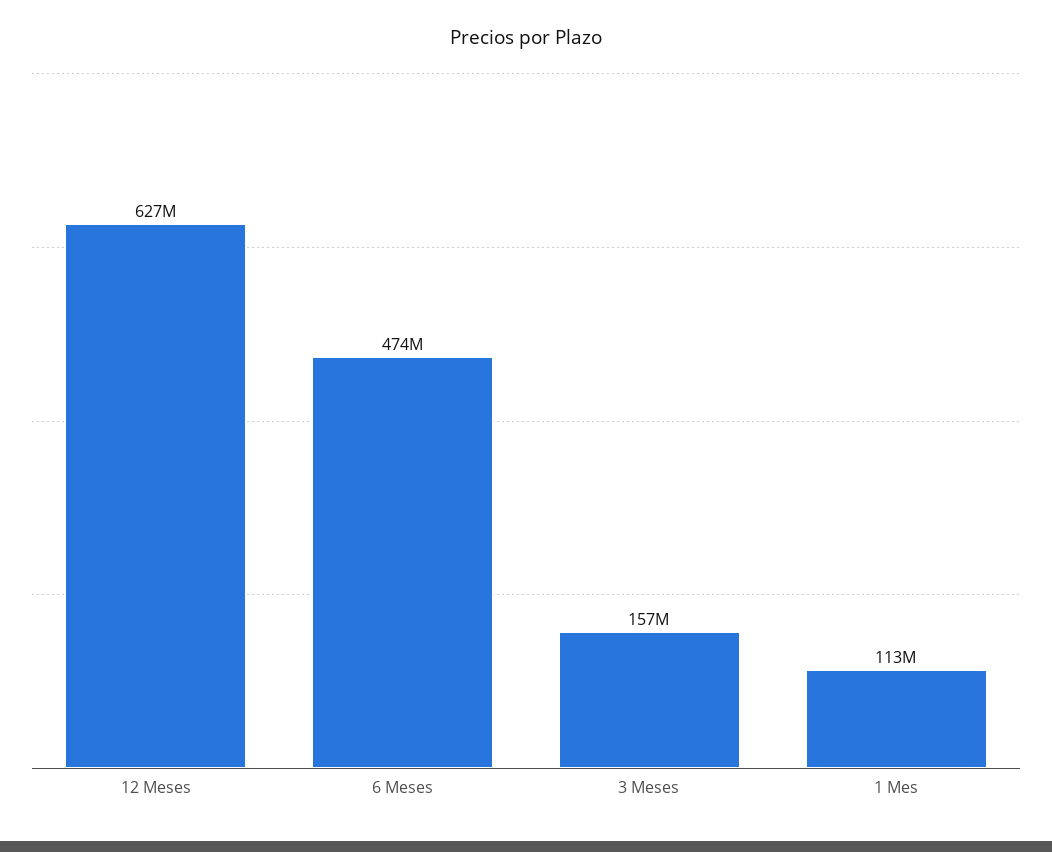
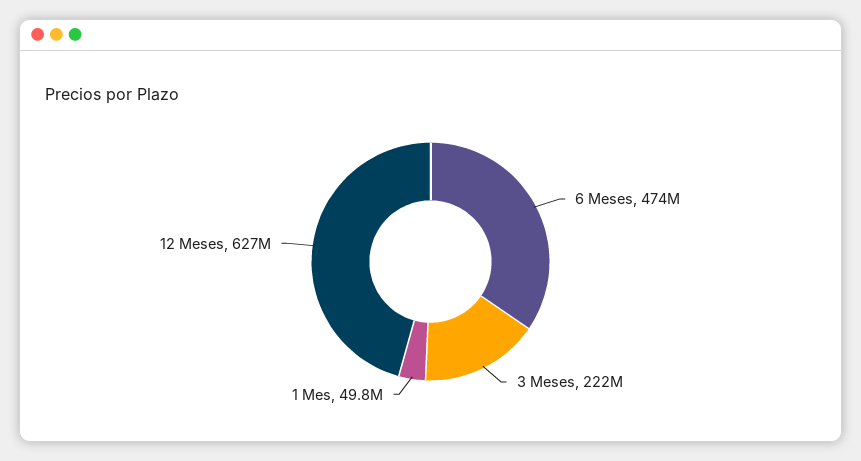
  {
    "12 Meses": 627000000,
    "6 Meses": 474000000,
-   "3 Meses": 157000000,
+   "3 Meses": 222000000,
-   "1 Mes": 113000000
+   "1 Mes": 49800000
  }

